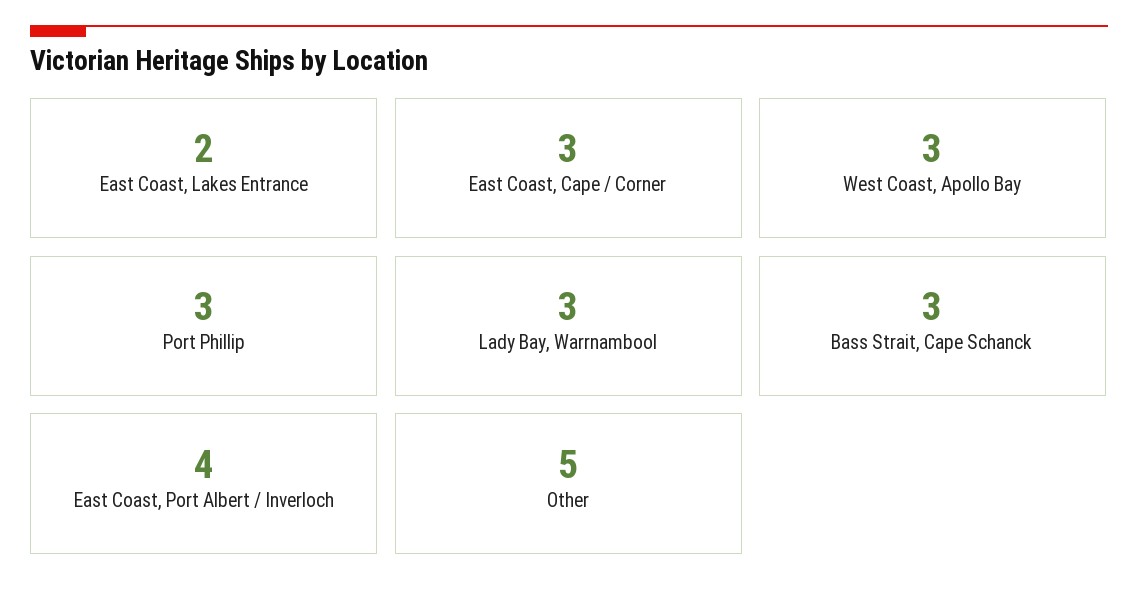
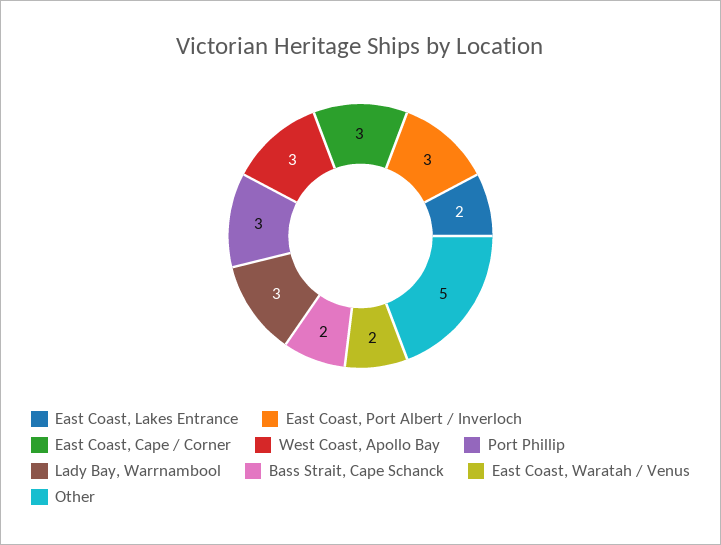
  {
    "East Coast, Lakes Entrance": 2,
    "East Coast, Cape / Corner": 3,
    "West Coast, Apollo Bay": 3,
    "Port Phillip": 3,
    "Lady Bay, Warrnambool": 3,
-   "Bass Strait, Cape Schanck": 3,
+   "Bass Strait, Cape Schanck": 2,
-   "East Coast, Port Albert / Inverloch": 4,
+   "East Coast, Port Albert / Inverloch": 3,
-   "Other": 5
+   "Other": 5,
+   "East Coast, Waratah / Venus": 2
  }

